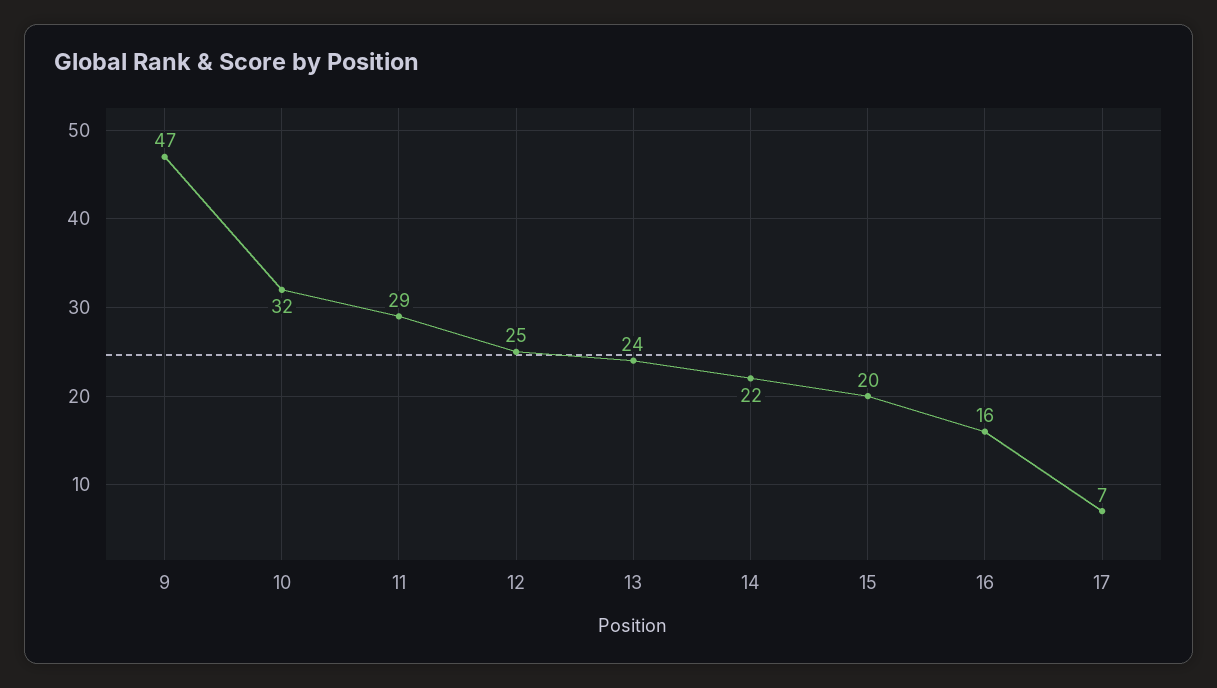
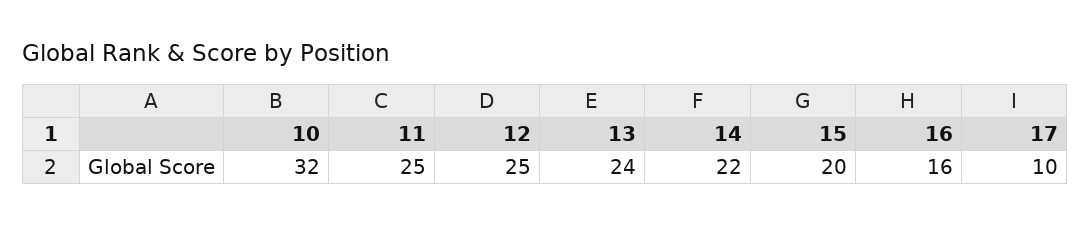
  {
-   "9": 47,
    "10": 32,
-   "11": 29,
+   "11": 25,
    "12": 25,
    "13": 24,
    "14": 22,
    "15": 20,
    "16": 16,
-   "17": 7
+   "17": 10
  }

